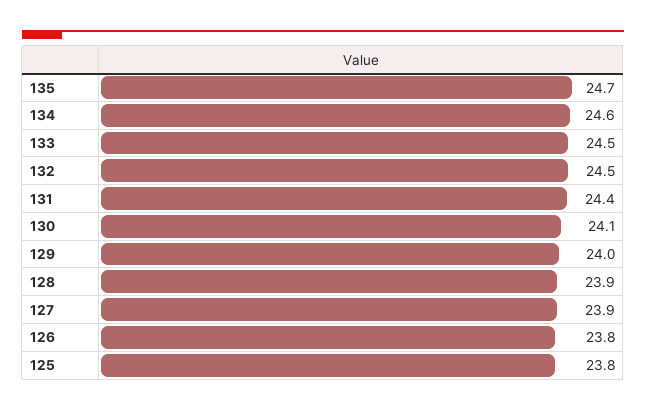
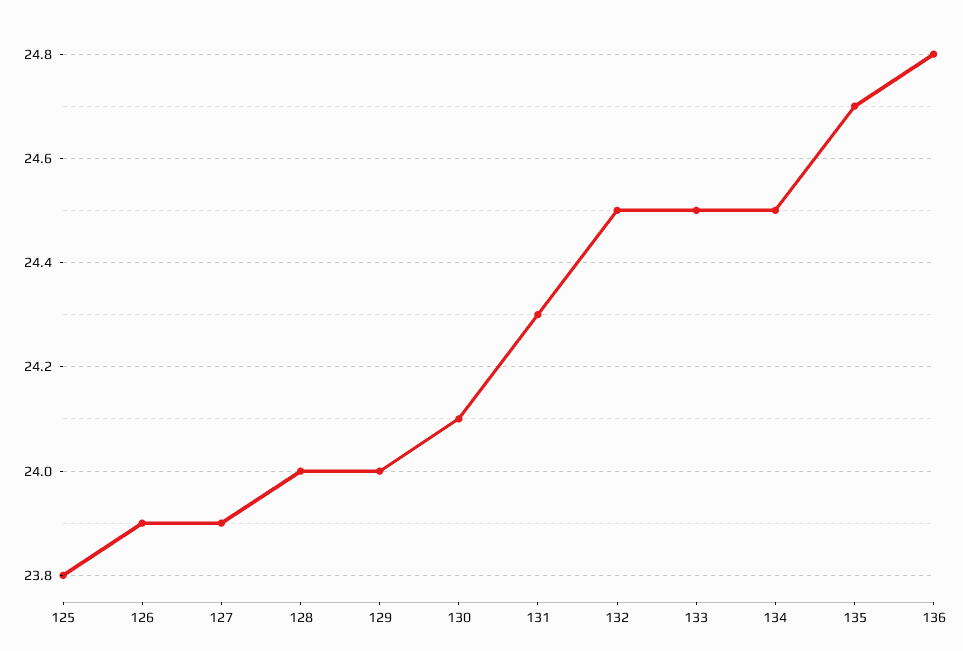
  {
    "135": 24.7,
-   "134": 24.6,
+   "134": 24.5,
    "133": 24.5,
    "132": 24.5,
-   "131": 24.4,
+   "131": 24.3,
    "130": 24.1,
    "129": 24,
-   "128": 23.9,
+   "128": 24,
    "127": 23.9,
-   "126": 23.8,
+   "126": 23.9,
-   "125": 23.8
+   "125": 23.8,
+   "136": 24.8
  }

